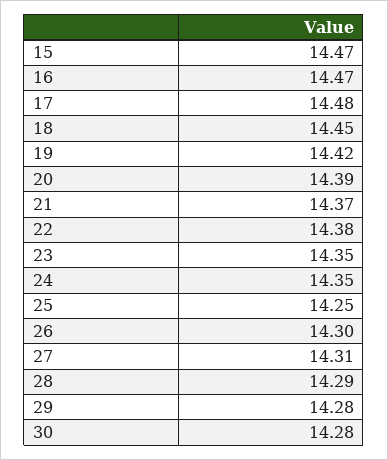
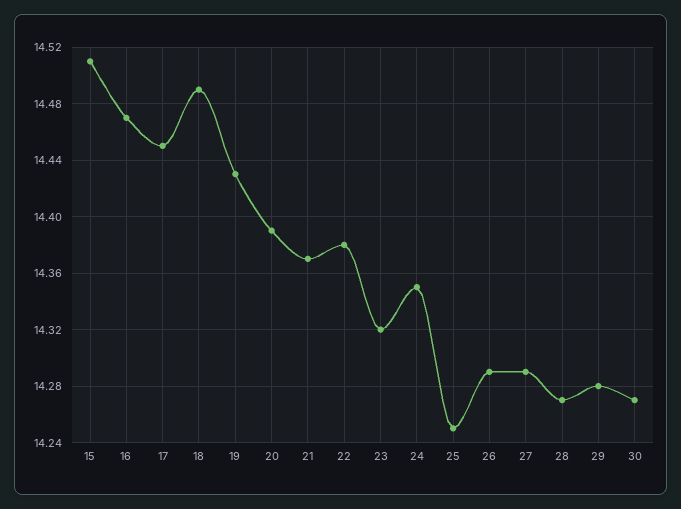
  {
-   "15": 14.47,
+   "15": 14.51,
    "16": 14.47,
-   "17": 14.48,
+   "17": 14.45,
-   "18": 14.45,
+   "18": 14.49,
-   "19": 14.42,
+   "19": 14.43,
    "20": 14.39,
    "21": 14.37,
    "22": 14.38,
-   "23": 14.35,
+   "23": 14.32,
    "24": 14.35,
    "25": 14.25,
-   "26": 14.3,
+   "26": 14.29,
-   "27": 14.31,
+   "27": 14.29,
-   "28": 14.29,
+   "28": 14.27,
    "29": 14.28,
-   "30": 14.28
+   "30": 14.27
  }

